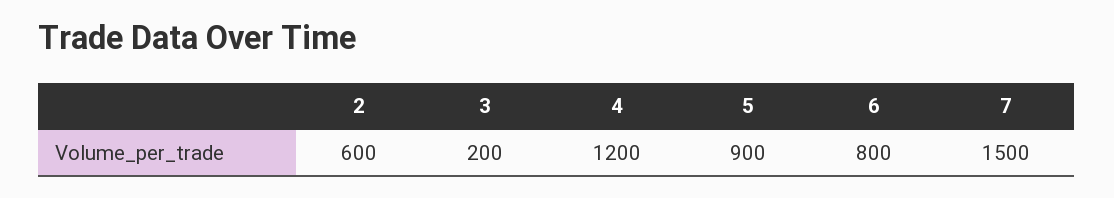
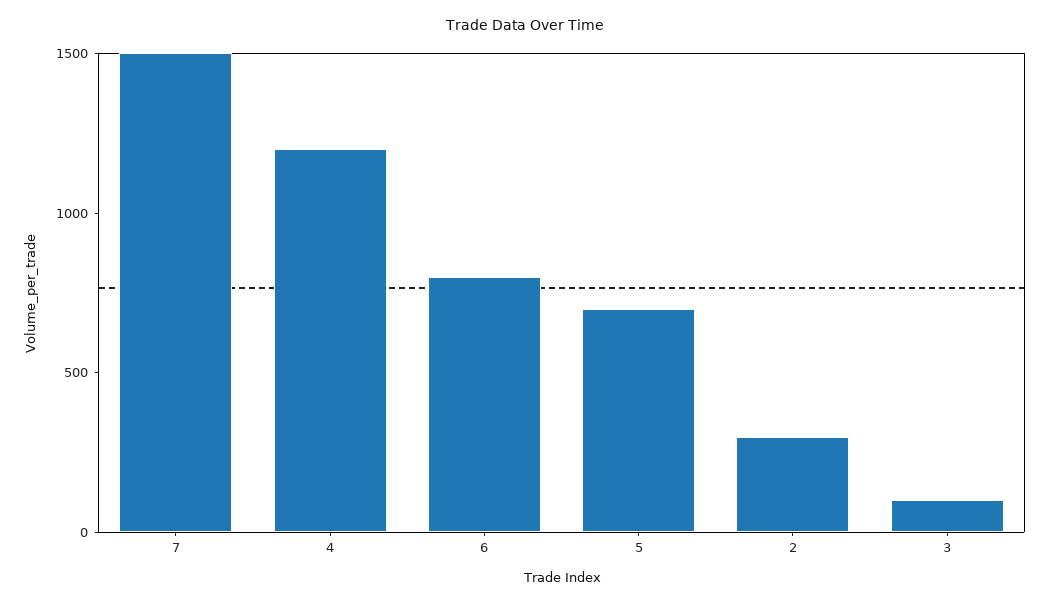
  {
-   "2": 600,
+   "2": 300,
-   "3": 200,
+   "3": 100,
    "4": 1200,
-   "5": 900,
+   "5": 700,
    "6": 800,
    "7": 1500
  }

